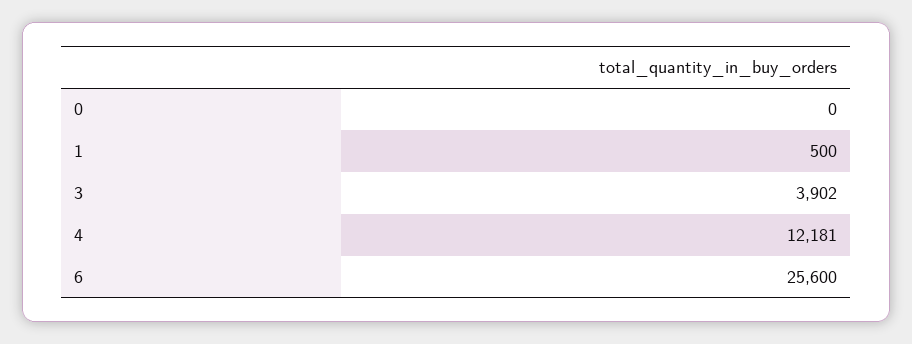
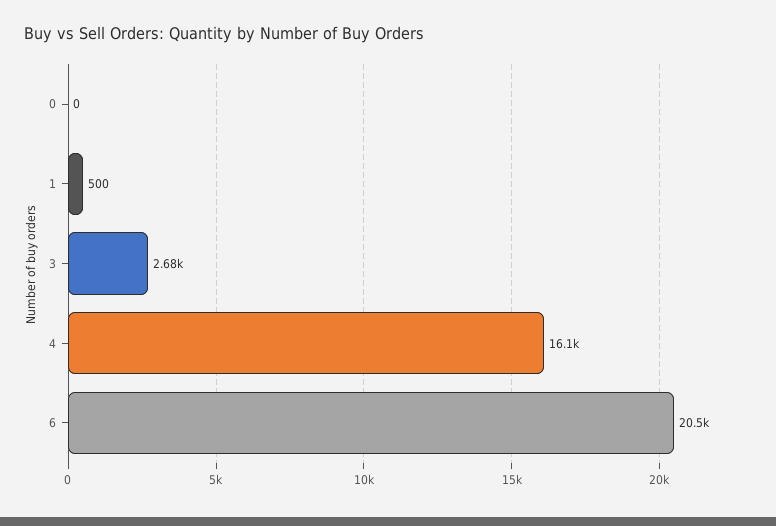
  {
    "0": 0,
    "1": 500,
-   "3": 3902,
+   "3": 2680,
-   "4": 12181,
+   "4": 16100,
-   "6": 25600
+   "6": 20500
  }

